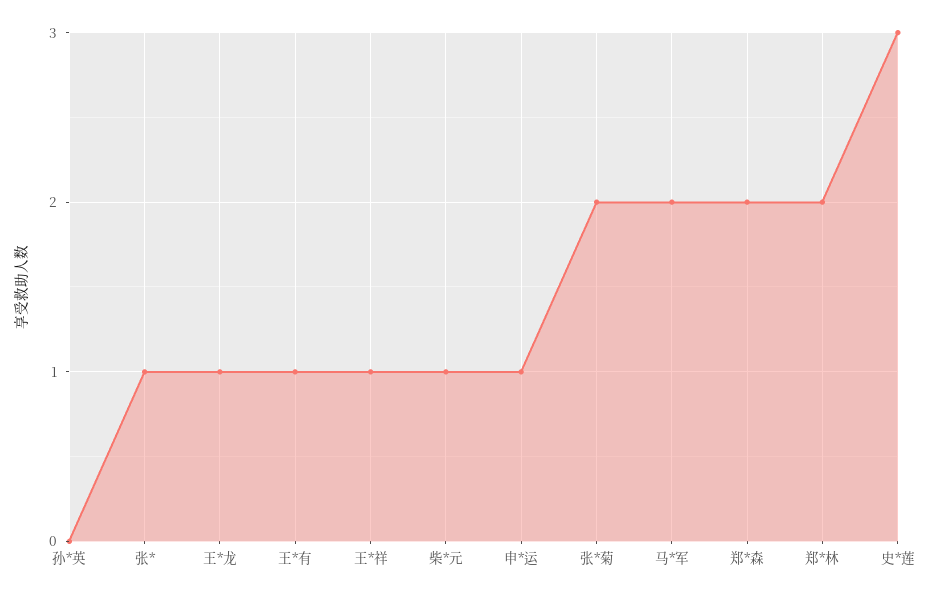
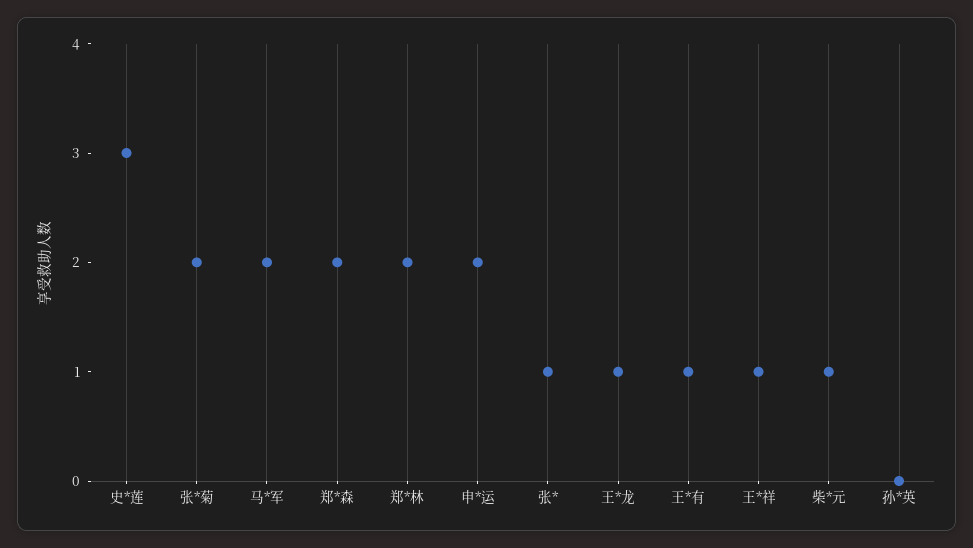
  {
    "孙*英": 0,
    "张*": 1,
    "王*龙": 1,
    "王*有": 1,
    "王*祥": 1,
    "柴*元": 1,
-   "申*运": 1,
+   "申*运": 2,
    "张*菊": 2,
    "马*军": 2,
    "郑*森": 2,
    "郑*林": 2,
    "史*莲": 3
  }

